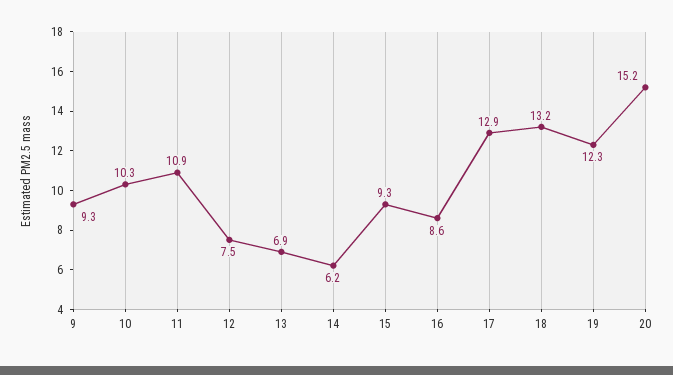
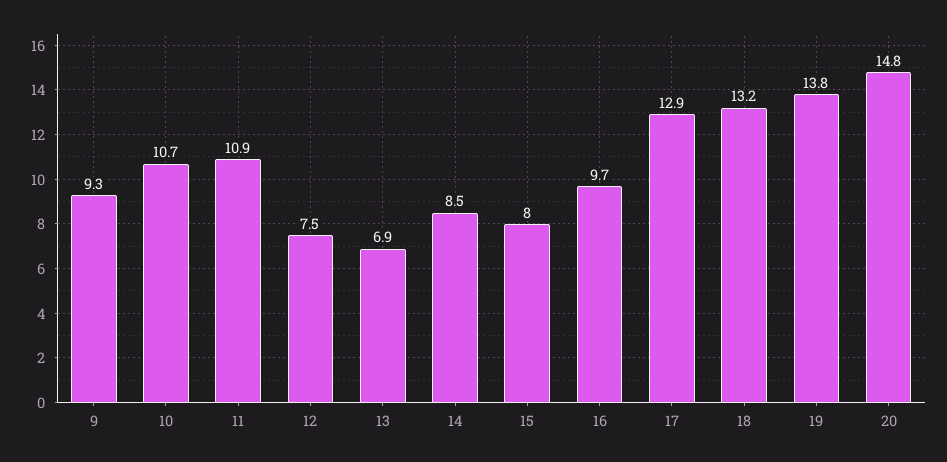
  {
    "9": 9.3,
-   "10": 10.3,
+   "10": 10.7,
    "11": 10.9,
    "12": 7.5,
    "13": 6.9,
-   "14": 6.2,
+   "14": 8.5,
-   "15": 9.3,
+   "15": 8,
-   "16": 8.6,
+   "16": 9.7,
    "17": 12.9,
    "18": 13.2,
-   "19": 12.3,
+   "19": 13.8,
-   "20": 15.2
+   "20": 14.8
  }

